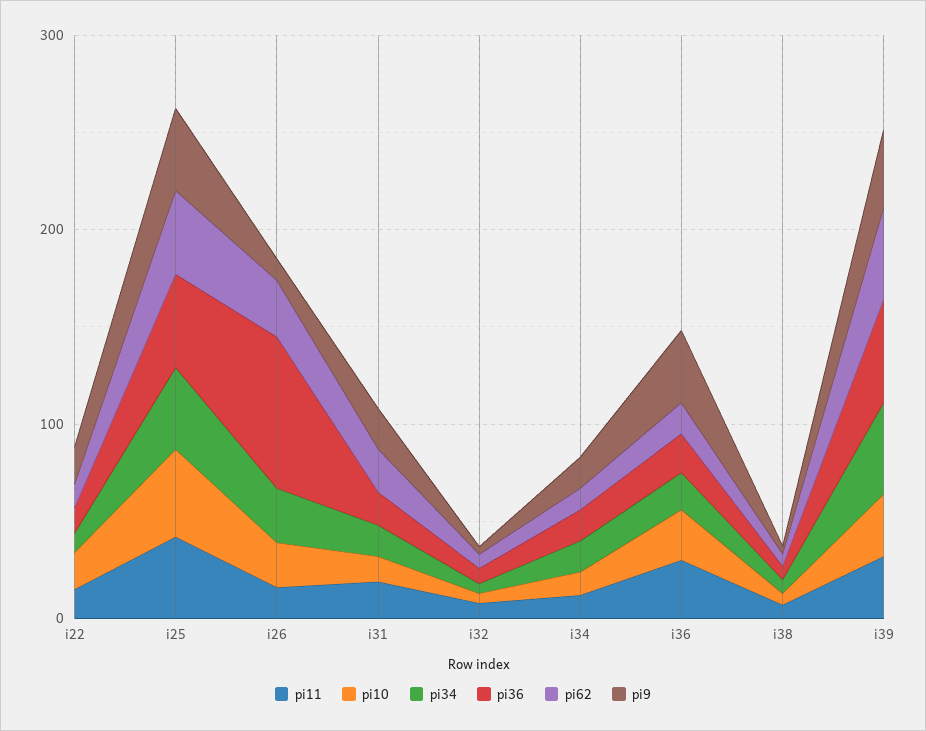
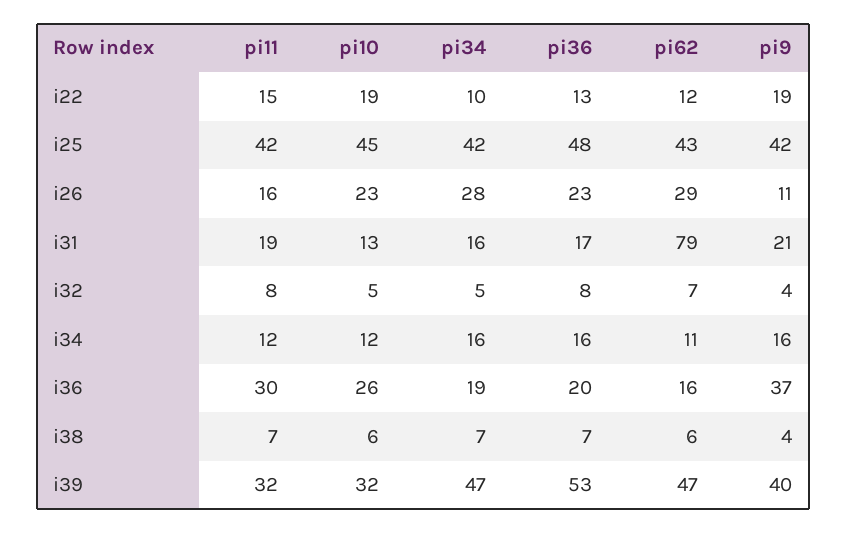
  {
    "pi11": {
      "i22": 15,
      "i25": 42,
      "i26": 16,
      "i31": 19,
      "i32": 8,
      "i34": 12,
      "i36": 30,
      "i38": 7,
      "i39": 32
    },
    "pi10": {
      "i22": 19,
      "i25": 45,
      "i26": 23,
      "i31": 13,
      "i32": 5,
      "i34": 12,
      "i36": 26,
      "i38": 6,
      "i39": 32
    },
    "pi34": {
      "i22": 10,
      "i25": 42,
      "i26": 28,
      "i31": 16,
      "i32": 5,
      "i34": 16,
      "i36": 19,
      "i38": 7,
      "i39": 47
    },
    "pi36": {
      "i22": 13,
      "i25": 48,
-     "i26": 80,
+     "i26": 23,
      "i31": 17,
      "i32": 8,
      "i34": 16,
      "i36": 20,
      "i38": 7,
      "i39": 53
    },
    "pi62": {
      "i22": 12,
      "i25": 43,
      "i26": 29,
-     "i31": 20,
+     "i31": 79,
      "i32": 7,
      "i34": 11,
      "i36": 16,
      "i38": 6,
      "i39": 47
    },
    "pi9": {
      "i22": 19,
      "i25": 42,
      "i26": 11,
      "i31": 21,
      "i32": 4,
      "i34": 16,
      "i36": 37,
      "i38": 4,
      "i39": 40
    }
  }

